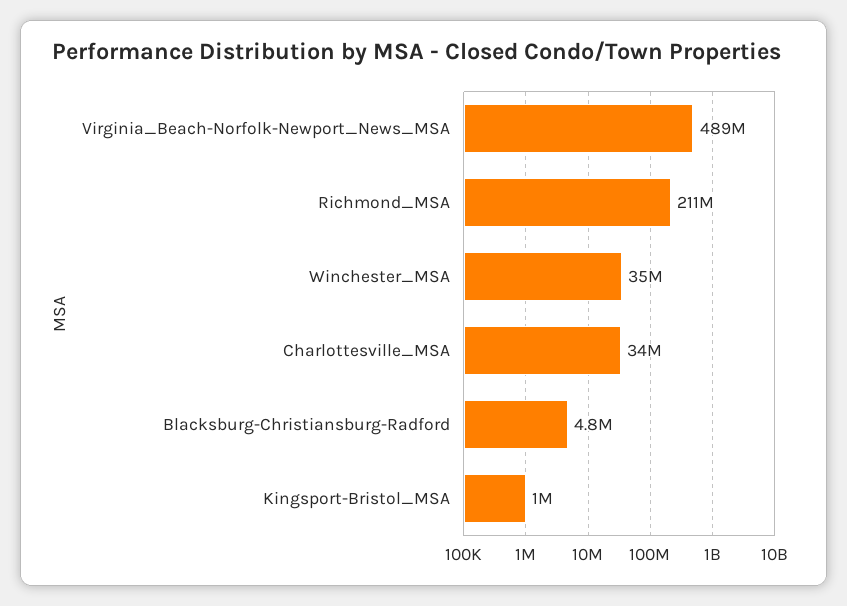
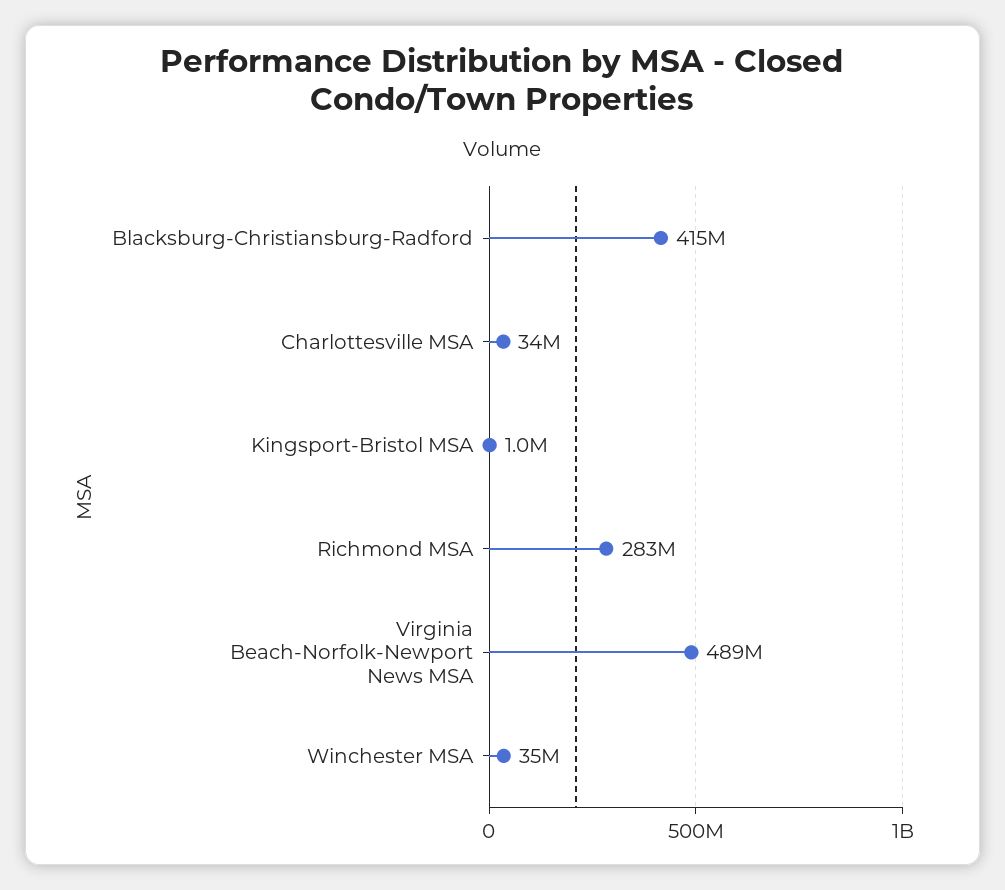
  {
    "Virginia_Beach-Norfolk-Newport_News_MSA": 489000000,
-   "Richmond_MSA": 211000000,
+   "Richmond_MSA": 283000000,
    "Winchester_MSA": 35000000,
    "Charlottesville_MSA": 34000000,
-   "Blacksburg-Christiansburg-Radford": 4800000,
+   "Blacksburg-Christiansburg-Radford": 415000000,
    "Kingsport-Bristol_MSA": 1000000
  }

